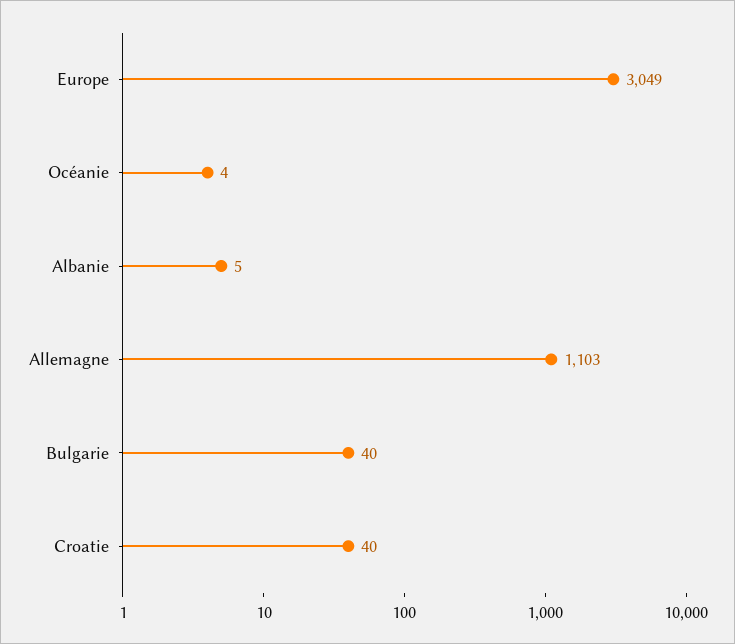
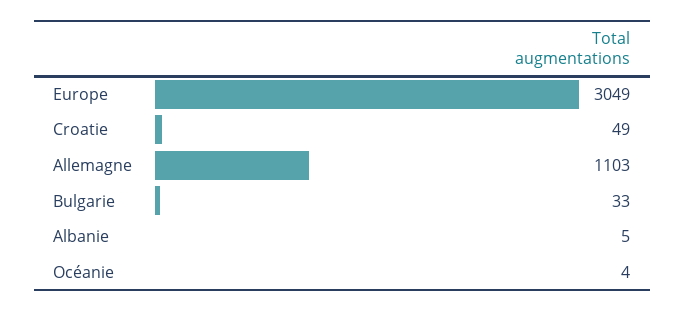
  {
    "Europe": 3049,
    "Océanie": 4,
    "Albanie": 5,
    "Allemagne": 1103,
-   "Bulgarie": 40,
+   "Bulgarie": 33,
-   "Croatie": 40
+   "Croatie": 49
  }

